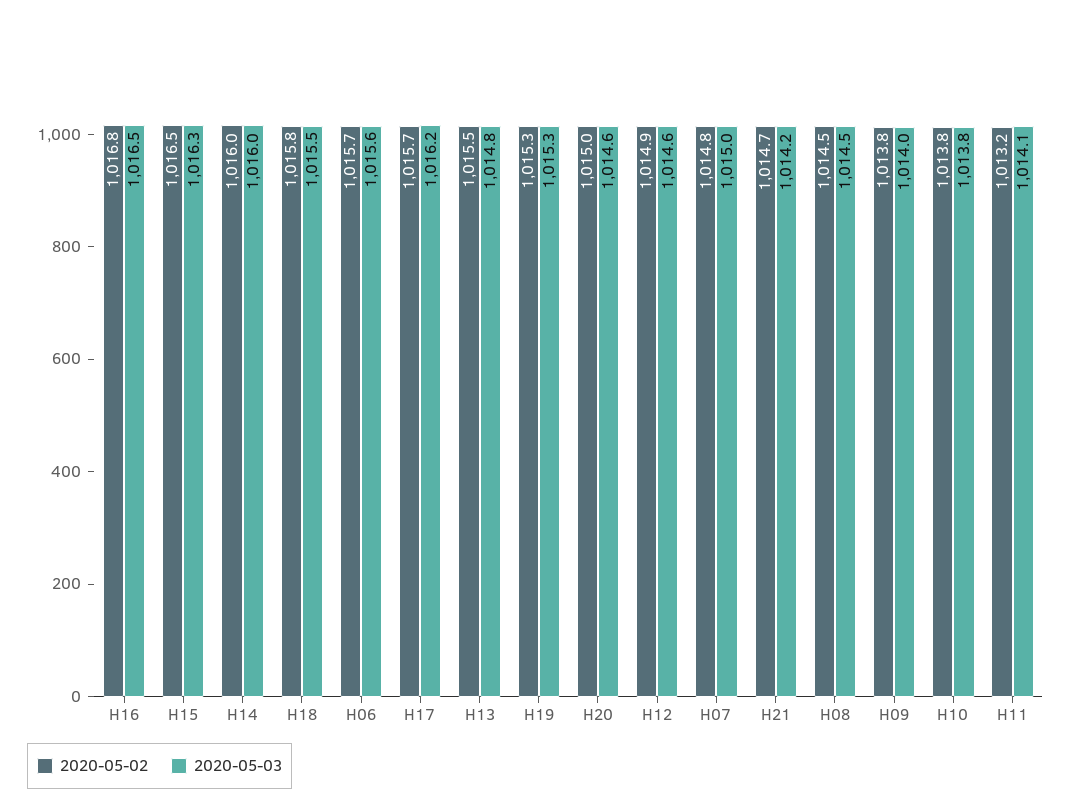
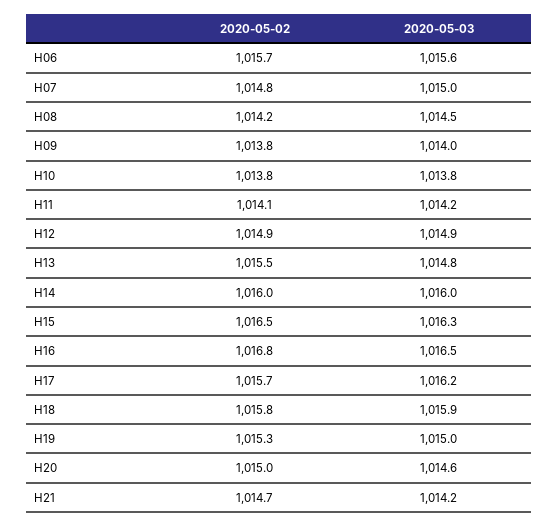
  {
    "2020-05-02": {
      "H16": 1016.8,
      "H15": 1016.5,
      "H14": 1016,
      "H18": 1015.8,
      "H06": 1015.7,
      "H17": 1015.7,
      "H13": 1015.5,
      "H19": 1015.3,
      "H20": 1015,
      "H12": 1014.9,
      "H07": 1014.8,
      "H21": 1014.7,
-     "H08": 1014.5,
+     "H08": 1014.2,
      "H09": 1013.8,
      "H10": 1013.8,
-     "H11": 1013.2
+     "H11": 1014.1
    },
    "2020-05-03": {
      "H16": 1016.5,
      "H15": 1016.3,
      "H14": 1016,
-     "H18": 1015.5,
+     "H18": 1015.9,
      "H06": 1015.6,
      "H17": 1016.2,
      "H13": 1014.8,
-     "H19": 1015.3,
+     "H19": 1015,
      "H20": 1014.6,
-     "H12": 1014.6,
+     "H12": 1014.9,
      "H07": 1015,
      "H21": 1014.2,
      "H08": 1014.5,
      "H09": 1014,
      "H10": 1013.8,
-     "H11": 1014.1
+     "H11": 1014.2
    }
  }

